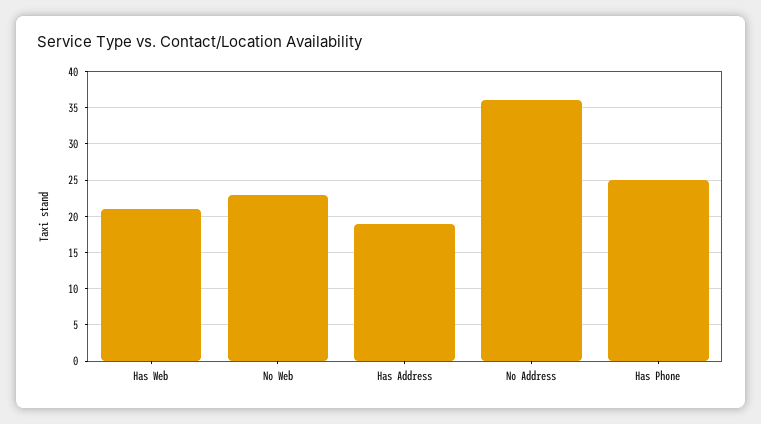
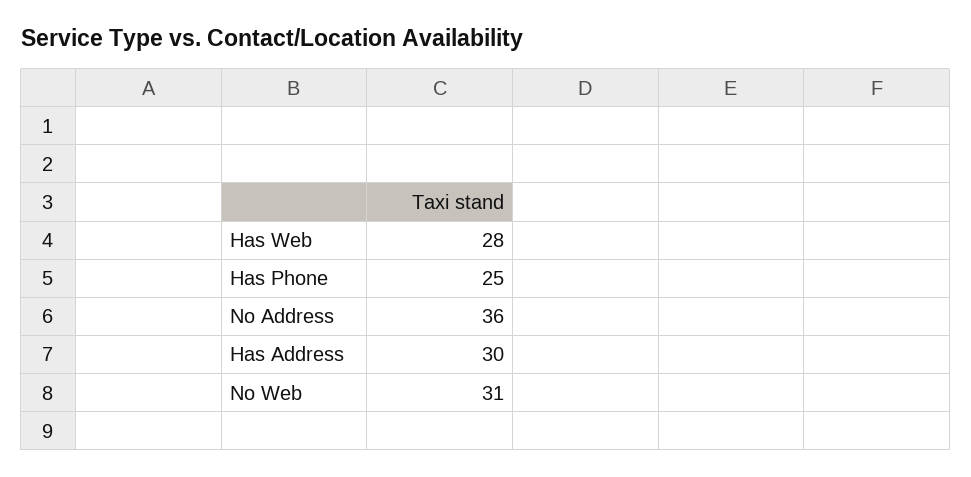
  {
-   "Has Web": 21,
+   "Has Web": 28,
-   "No Web": 23,
+   "No Web": 31,
-   "Has Address": 19,
+   "Has Address": 30,
    "No Address": 36,
    "Has Phone": 25
  }

